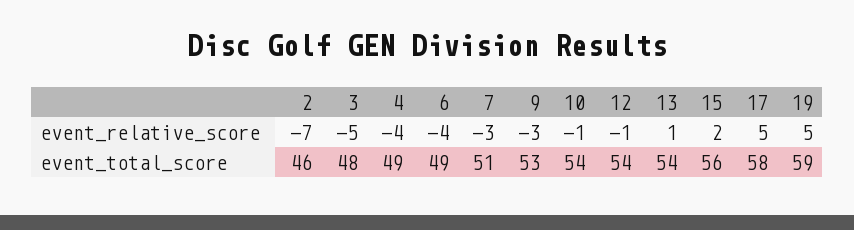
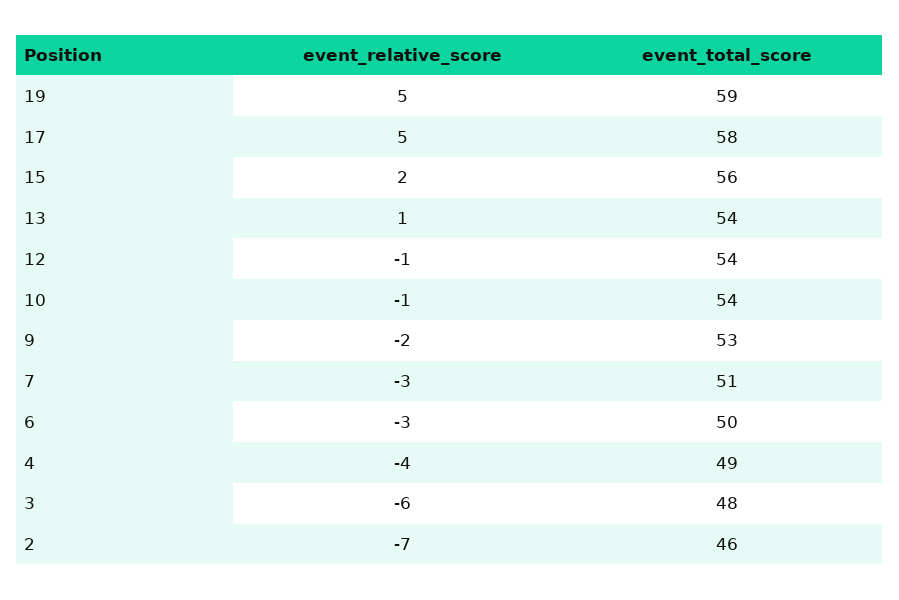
  {
    "2": {
      "event_relative_score": -7,
      "event_total_score": 46
    },
    "3": {
-     "event_relative_score": -5,
+     "event_relative_score": -6,
      "event_total_score": 48
    },
    "4": {
      "event_relative_score": -4,
      "event_total_score": 49
    },
    "6": {
-     "event_relative_score": -4,
+     "event_relative_score": -3,
-     "event_total_score": 49
+     "event_total_score": 50
    },
    "7": {
      "event_relative_score": -3,
      "event_total_score": 51
    },
    "9": {
-     "event_relative_score": -3,
+     "event_relative_score": -2,
      "event_total_score": 53
    },
    "10": {
      "event_relative_score": -1,
      "event_total_score": 54
    },
    "12": {
      "event_relative_score": -1,
      "event_total_score": 54
    },
    "13": {
      "event_relative_score": 1,
      "event_total_score": 54
    },
    "15": {
      "event_relative_score": 2,
      "event_total_score": 56
    },
    "17": {
      "event_relative_score": 5,
      "event_total_score": 58
    },
    "19": {
      "event_relative_score": 5,
      "event_total_score": 59
    }
  }

